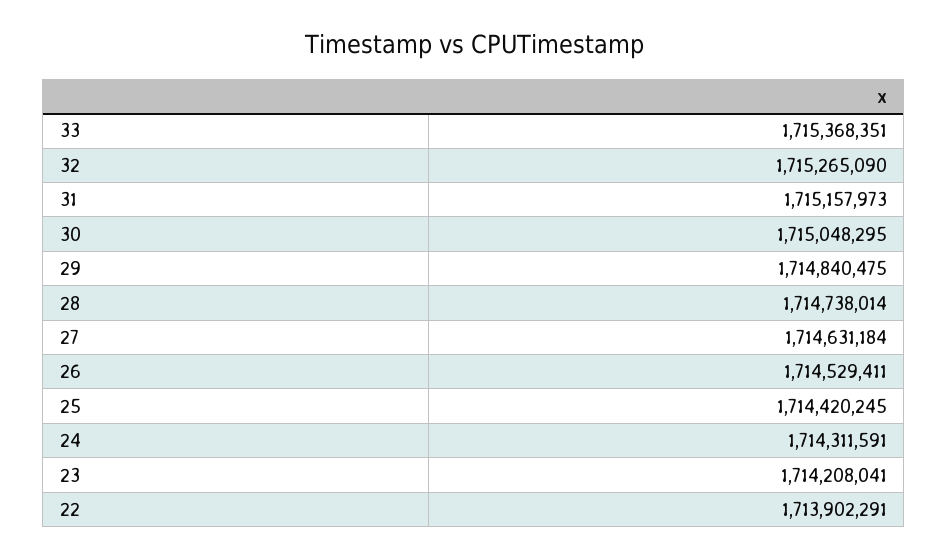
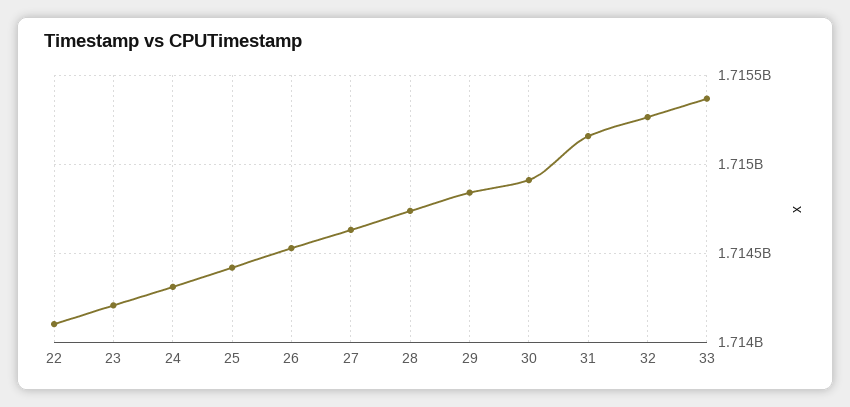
  {
    "33": 1715368351,
    "32": 1715265090,
    "31": 1715157973,
-   "30": 1715048295,
+   "30": 1714900000,
    "29": 1714840475,
    "28": 1714738014,
    "27": 1714631184,
    "26": 1714529411,
    "25": 1714420245,
    "24": 1714311591,
    "23": 1714208041,
-   "22": 1713902291
+   "22": 1714100000
  }

